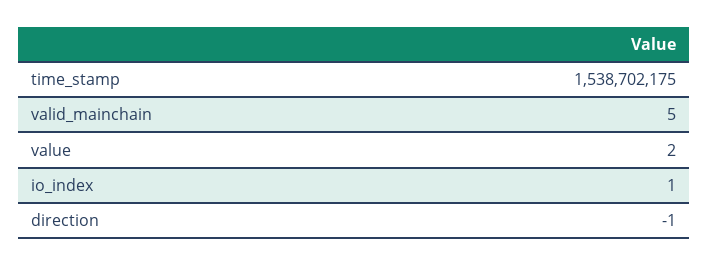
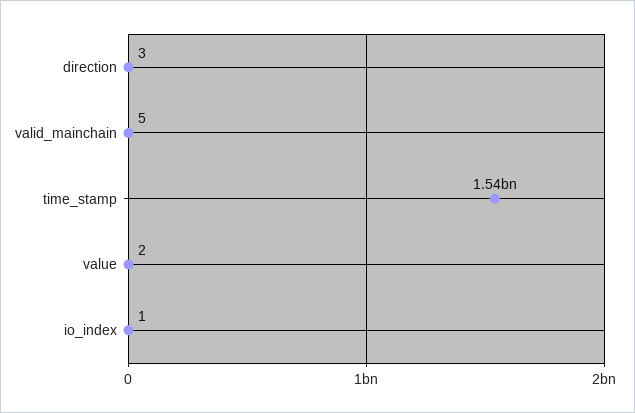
  {
    "time_stamp": 1538702175,
    "valid_mainchain": 5,
    "value": 2,
    "io_index": 1,
-   "direction": -1
+   "direction": 3
  }

